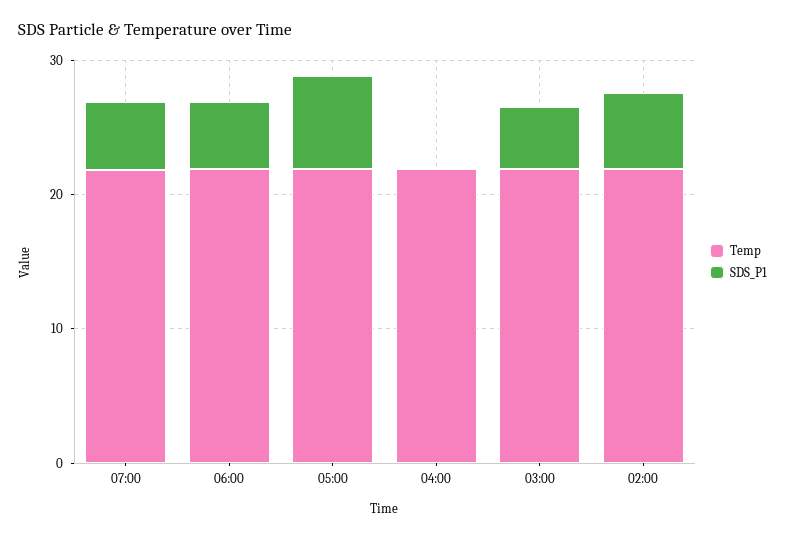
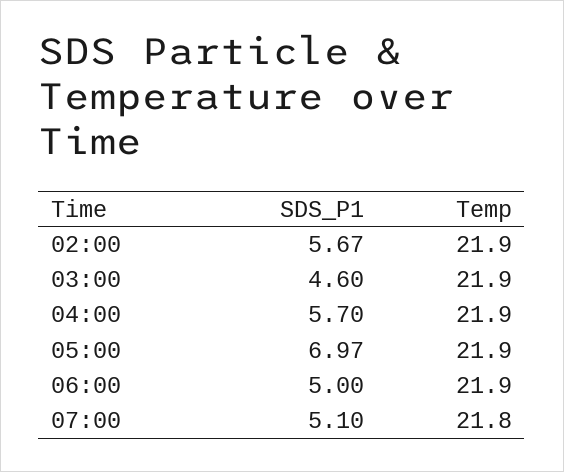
  {
    "Temp": {
      "07:00": 21.8,
      "06:00": 21.9,
      "05:00": 21.9,
      "04:00": 21.9,
      "03:00": 21.9,
      "02:00": 21.9
    },
    "SDS_P1": {
      "07:00": 5.1,
      "06:00": 5,
      "05:00": 6.97,
-     "04:00": 0,
+     "04:00": 5.7,
      "03:00": 4.6,
      "02:00": 5.67
    }
  }

